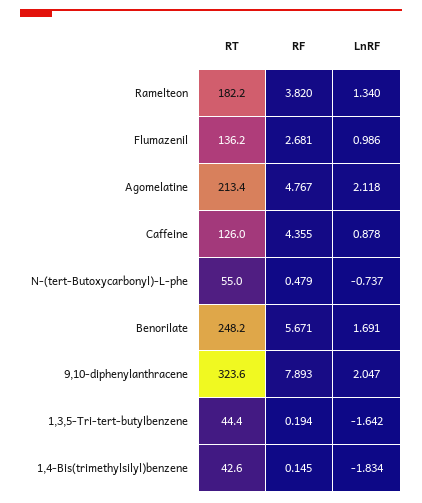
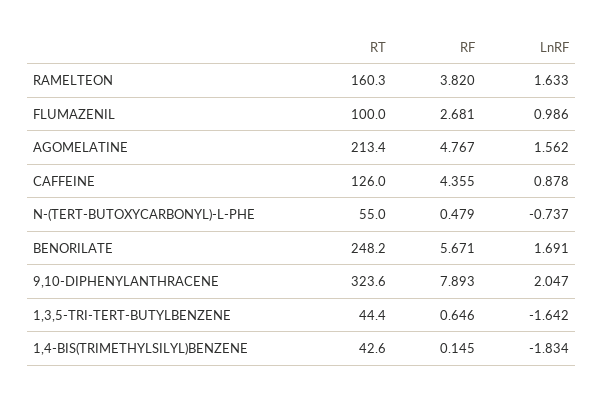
  {
    "RT": {
-     "Ramelteon": 182.2,
+     "Ramelteon": 160.3,
-     "Flumazenil": 136.2,
+     "Flumazenil": 100,
      "Agomelatine": 213.4,
      "Caffeine": 126,
      "N-(tert-Butoxycarbonyl)-L-phe": 55,
      "Benorilate": 248.2,
      "9,10-diphenylanthracene": 323.6,
      "1,3,5-Tri-tert-butylbenzene": 44.4,
      "1,4-Bis(trimethylsilyl)benzene": 42.6
    },
    "RF": {
      "Ramelteon": 3.82,
      "Flumazenil": 2.681,
      "Agomelatine": 4.767,
      "Caffeine": 4.355,
      "N-(tert-Butoxycarbonyl)-L-phe": 0.479,
      "Benorilate": 5.671,
      "9,10-diphenylanthracene": 7.893,
-     "1,3,5-Tri-tert-butylbenzene": 0.194,
+     "1,3,5-Tri-tert-butylbenzene": 0.646,
      "1,4-Bis(trimethylsilyl)benzene": 0.145
    },
    "LnRF": {
-     "Ramelteon": 1.34,
+     "Ramelteon": 1.633,
      "Flumazenil": 0.986,
-     "Agomelatine": 2.118,
+     "Agomelatine": 1.562,
      "Caffeine": 0.878,
      "N-(tert-Butoxycarbonyl)-L-phe": -0.737,
      "Benorilate": 1.691,
      "9,10-diphenylanthracene": 2.047,
      "1,3,5-Tri-tert-butylbenzene": -1.642,
      "1,4-Bis(trimethylsilyl)benzene": -1.834
    }
  }

